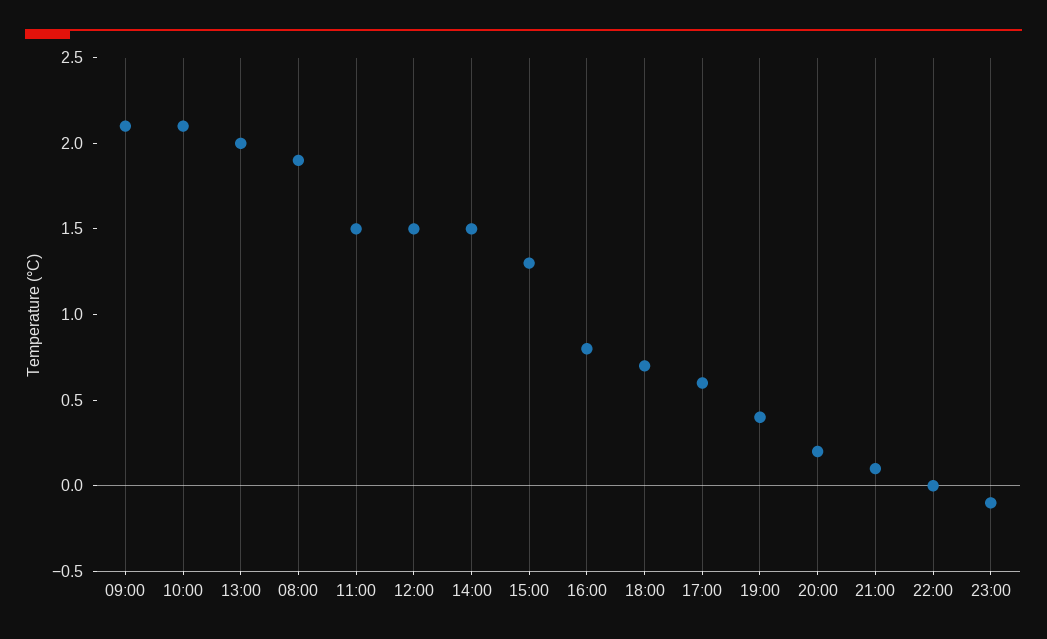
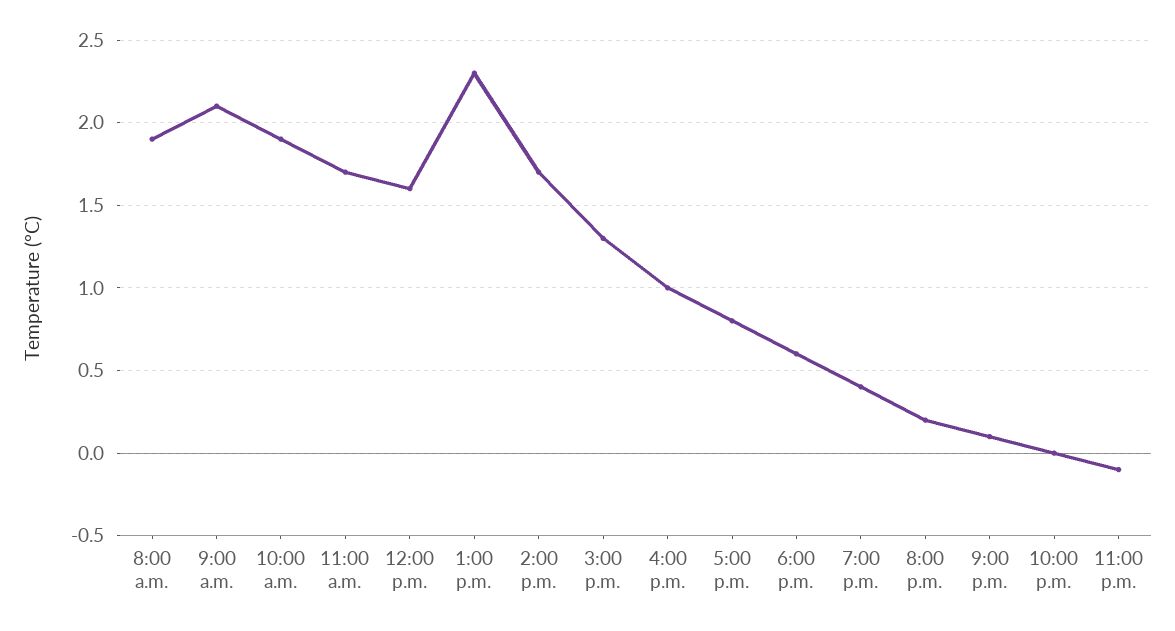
  {
    "09:00": 2.1,
-   "10:00": 2.1,
+   "10:00": 1.9,
-   "13:00": 2,
+   "13:00": 2.3,
    "08:00": 1.9,
-   "11:00": 1.5,
+   "11:00": 1.7,
-   "12:00": 1.5,
+   "12:00": 1.6,
-   "14:00": 1.5,
+   "14:00": 1.7,
    "15:00": 1.3,
-   "16:00": 0.8,
+   "16:00": 1,
-   "18:00": 0.7,
+   "18:00": 0.6,
-   "17:00": 0.6,
+   "17:00": 0.8,
    "19:00": 0.4,
    "20:00": 0.2,
    "21:00": 0.1,
    "22:00": 0,
    "23:00": -0.1
  }

